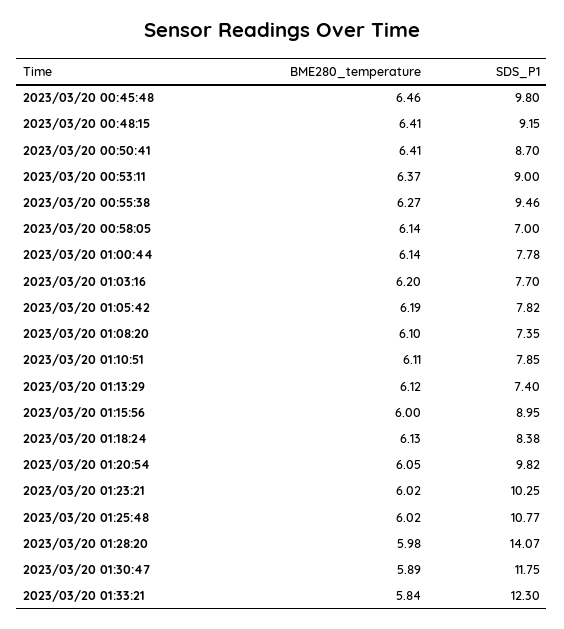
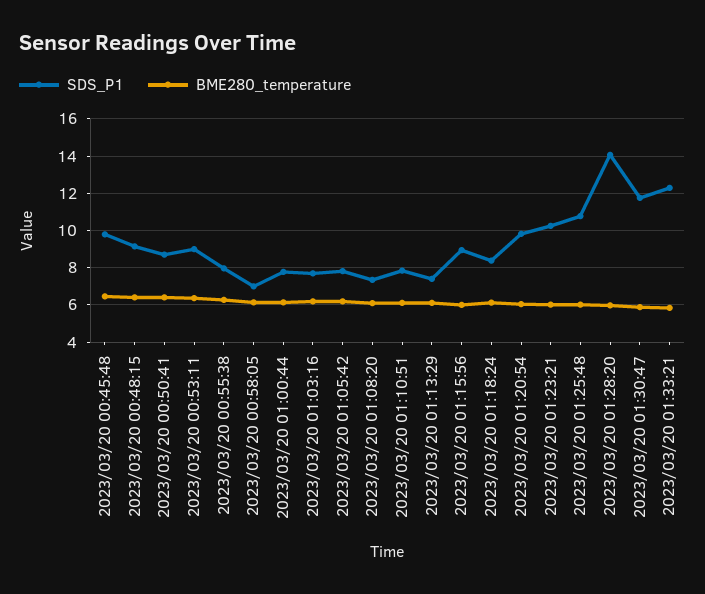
  {
    "BME280_temperature": {
      "2023/03/20 00:45:48": 6.46,
      "2023/03/20 00:48:15": 6.41,
      "2023/03/20 00:50:41": 6.41,
      "2023/03/20 00:53:11": 6.37,
      "2023/03/20 00:55:38": 6.27,
      "2023/03/20 00:58:05": 6.14,
      "2023/03/20 01:00:44": 6.14,
      "2023/03/20 01:03:16": 6.2,
      "2023/03/20 01:05:42": 6.19,
      "2023/03/20 01:08:20": 6.1,
      "2023/03/20 01:10:51": 6.11,
      "2023/03/20 01:13:29": 6.12,
      "2023/03/20 01:15:56": 6,
      "2023/03/20 01:18:24": 6.13,
      "2023/03/20 01:20:54": 6.05,
      "2023/03/20 01:23:21": 6.02,
      "2023/03/20 01:25:48": 6.02,
      "2023/03/20 01:28:20": 5.98,
      "2023/03/20 01:30:47": 5.89,
      "2023/03/20 01:33:21": 5.84
    },
    "SDS_P1": {
      "2023/03/20 00:45:48": 9.8,
      "2023/03/20 00:48:15": 9.15,
      "2023/03/20 00:50:41": 8.7,
      "2023/03/20 00:53:11": 9,
-     "2023/03/20 00:55:38": 9.46,
+     "2023/03/20 00:55:38": 8,
      "2023/03/20 00:58:05": 7,
      "2023/03/20 01:00:44": 7.78,
      "2023/03/20 01:03:16": 7.7,
      "2023/03/20 01:05:42": 7.82,
      "2023/03/20 01:08:20": 7.35,
      "2023/03/20 01:10:51": 7.85,
      "2023/03/20 01:13:29": 7.4,
      "2023/03/20 01:15:56": 8.95,
      "2023/03/20 01:18:24": 8.38,
      "2023/03/20 01:20:54": 9.82,
      "2023/03/20 01:23:21": 10.25,
      "2023/03/20 01:25:48": 10.77,
      "2023/03/20 01:28:20": 14.07,
      "2023/03/20 01:30:47": 11.75,
      "2023/03/20 01:33:21": 12.3
    }
  }

